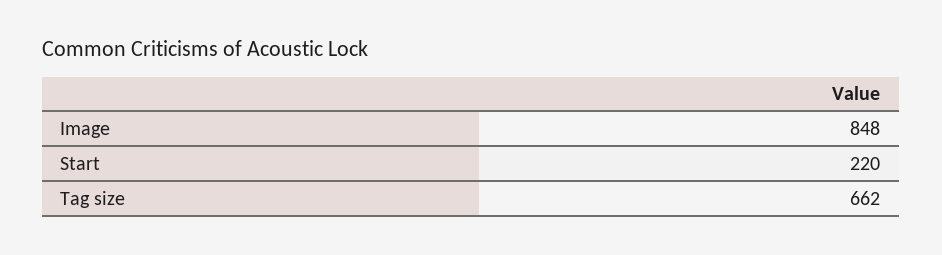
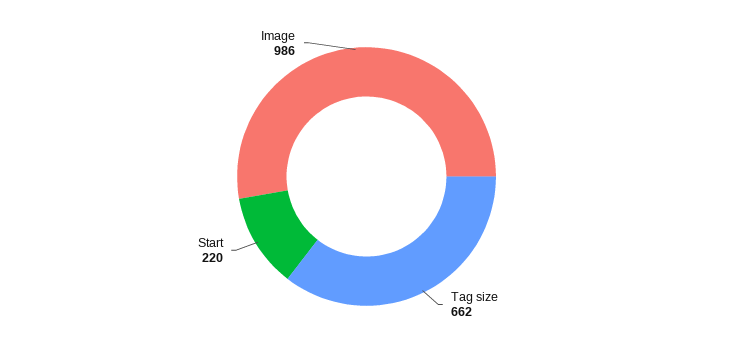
  {
-   "Image": 848,
+   "Image": 986,
    "Start": 220,
    "Tag size": 662
  }

